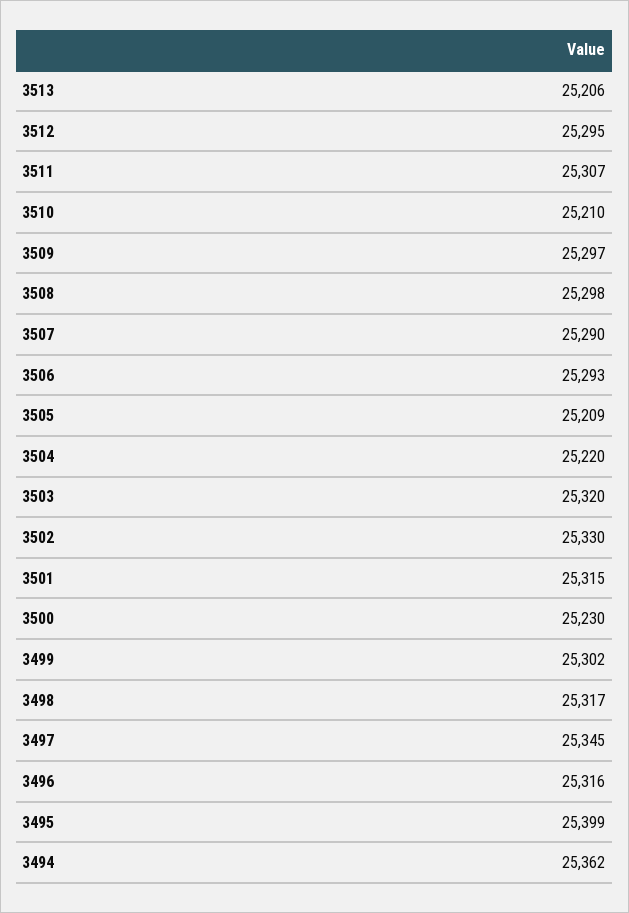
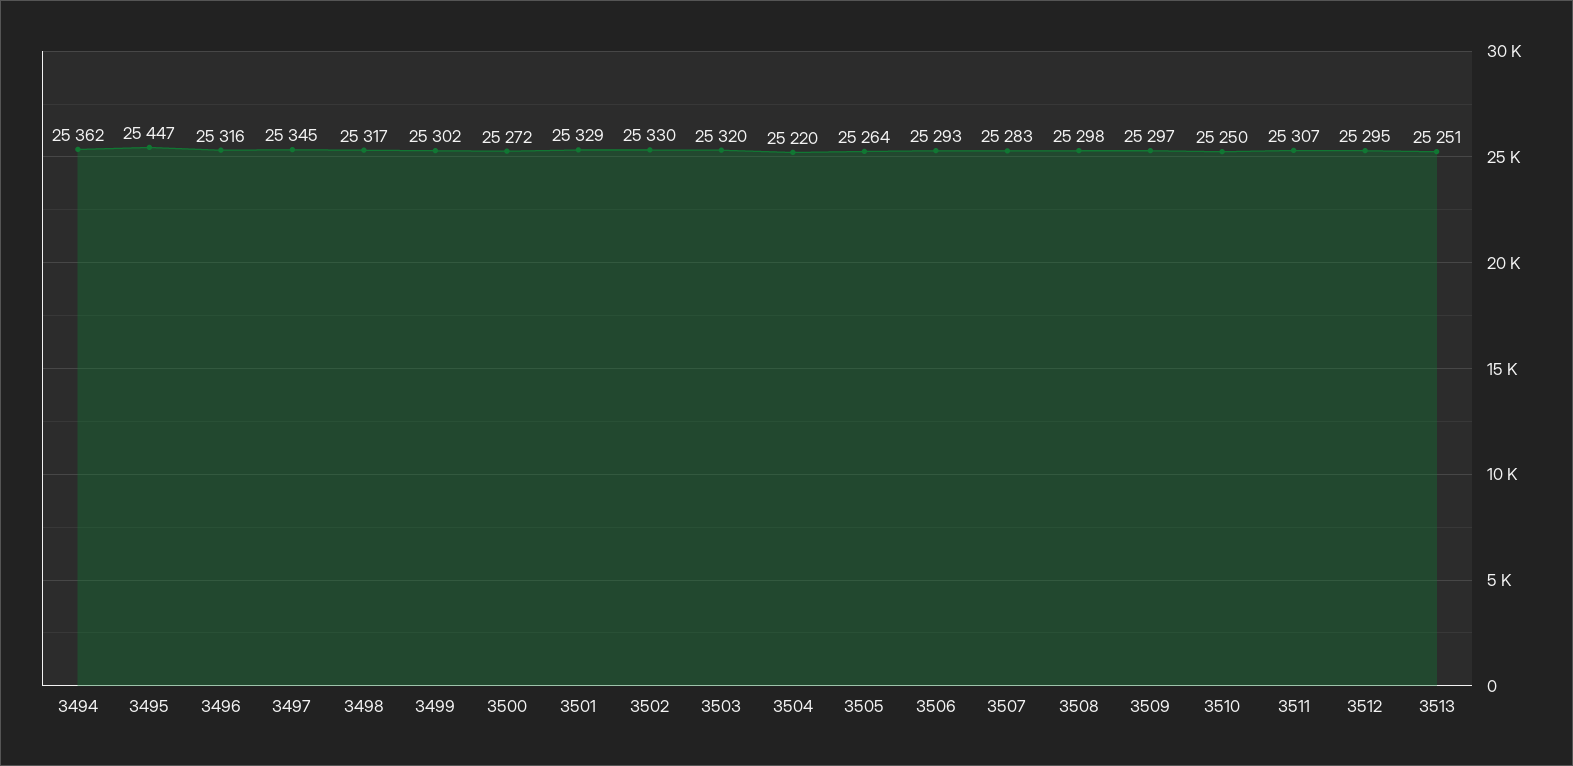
  {
-   "3513": 25206,
+   "3513": 25251,
    "3512": 25295,
    "3511": 25307,
-   "3510": 25210,
+   "3510": 25250,
    "3509": 25297,
    "3508": 25298,
-   "3507": 25290,
+   "3507": 25283,
    "3506": 25293,
-   "3505": 25209,
+   "3505": 25264,
    "3504": 25220,
    "3503": 25320,
    "3502": 25330,
-   "3501": 25315,
+   "3501": 25329,
-   "3500": 25230,
+   "3500": 25272,
    "3499": 25302,
    "3498": 25317,
    "3497": 25345,
    "3496": 25316,
-   "3495": 25399,
+   "3495": 25447,
    "3494": 25362
  }

